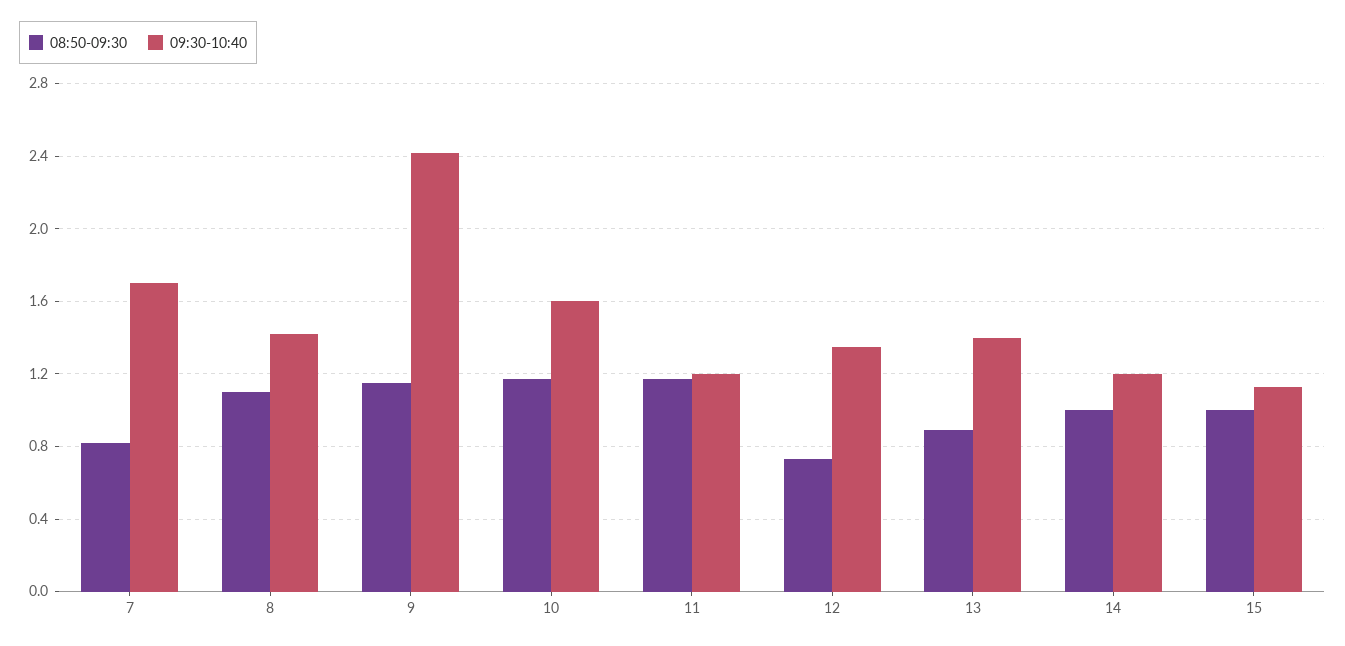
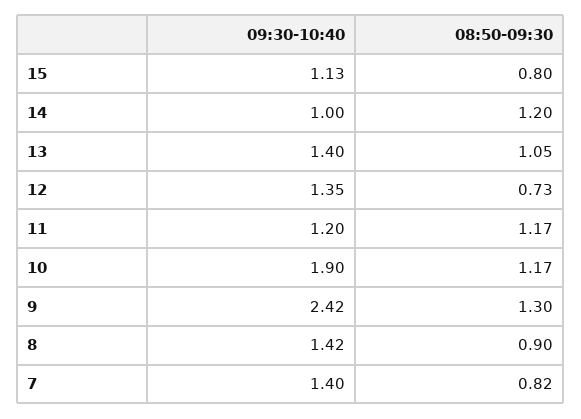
  {
    "08:50-09:30": {
      "7": 0.82,
-     "8": 1.1,
+     "8": 0.9,
-     "9": 1.15,
+     "9": 1.3,
      "10": 1.17,
      "11": 1.17,
      "12": 0.73,
-     "13": 0.9,
+     "13": 1.05,
-     "14": 1,
+     "14": 1.2,
-     "15": 1
+     "15": 0.8
    },
    "09:30-10:40": {
-     "7": 1.7,
+     "7": 1.4,
      "8": 1.42,
      "9": 2.42,
-     "10": 1.6,
+     "10": 1.9,
      "11": 1.2,
      "12": 1.35,
      "13": 1.4,
-     "14": 1.2,
+     "14": 1,
      "15": 1.13
    }
  }

